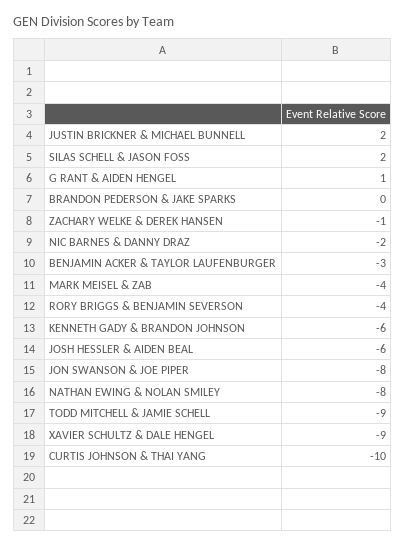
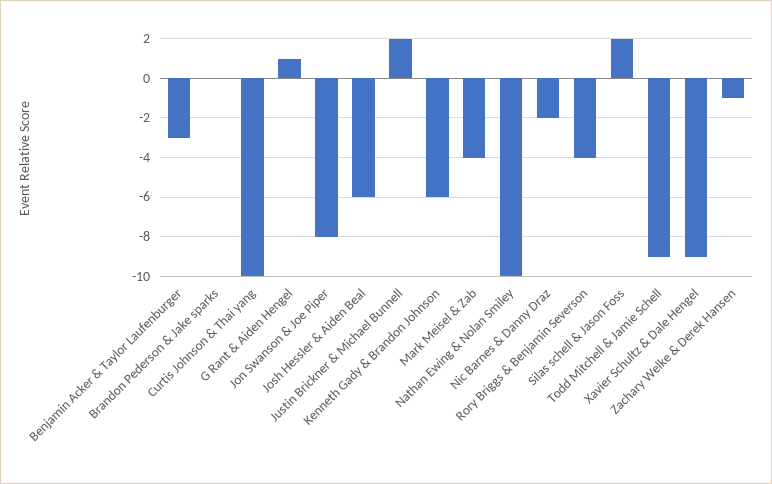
  {
    "JUSTIN BRICKNER & MICHAEL BUNNELL": 2,
    "SILAS SCHELL & JASON FOSS": 2,
    "G RANT & AIDEN HENGEL": 1,
    "BRANDON PEDERSON & JAKE SPARKS": 0,
    "ZACHARY WELKE & DEREK HANSEN": -1,
    "NIC BARNES & DANNY DRAZ": -2,
    "BENJAMIN ACKER & TAYLOR LAUFENBURGER": -3,
    "MARK MEISEL & ZAB": -4,
    "RORY BRIGGS & BENJAMIN SEVERSON": -4,
    "KENNETH GADY & BRANDON JOHNSON": -6,
    "JOSH HESSLER & AIDEN BEAL": -6,
    "JON SWANSON & JOE PIPER": -8,
-   "NATHAN EWING & NOLAN SMILEY": -8,
+   "NATHAN EWING & NOLAN SMILEY": -10,
    "TODD MITCHELL & JAMIE SCHELL": -9,
    "XAVIER SCHULTZ & DALE HENGEL": -9,
    "CURTIS JOHNSON & THAI YANG": -10
  }

